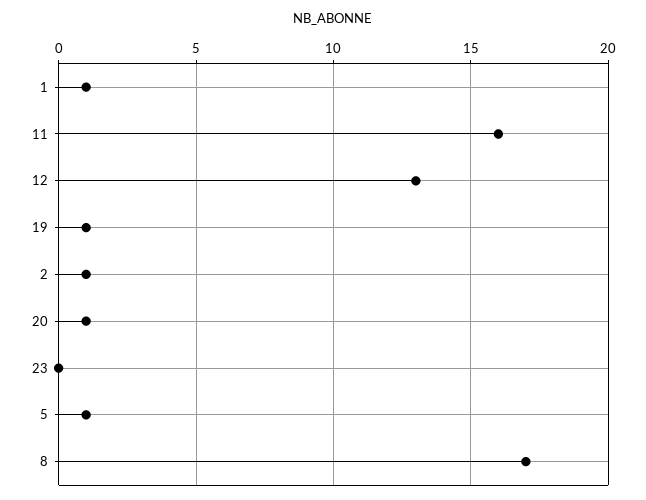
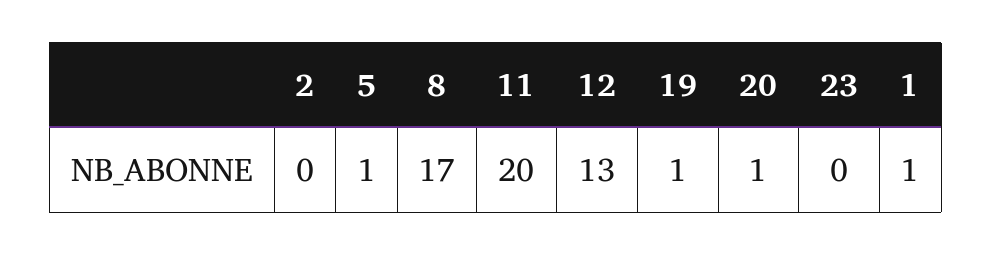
  {
    "1": 1,
-   "11": 16,
+   "11": 20,
    "12": 13,
    "19": 1,
-   "2": 1,
+   "2": 0,
    "20": 1,
    "23": 0,
    "5": 1,
    "8": 17
  }

